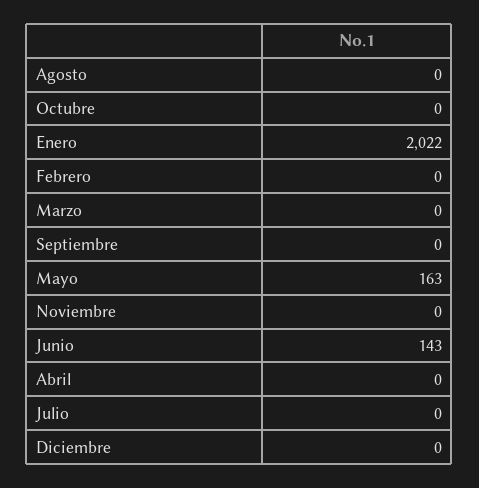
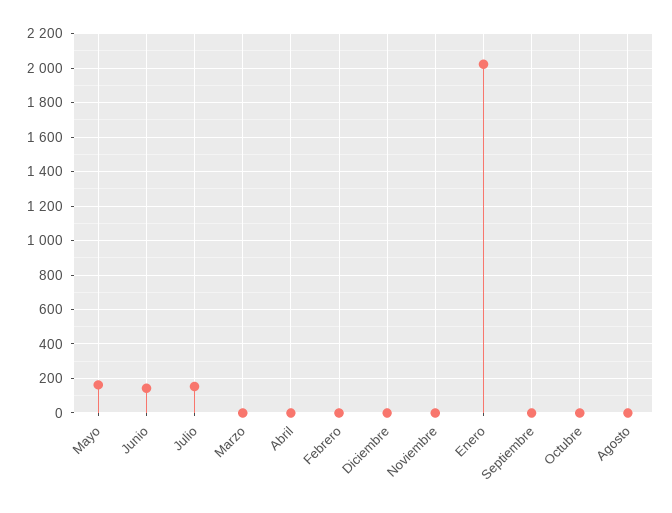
  {
    "Agosto": 0,
    "Octubre": 0,
    "Enero": 2022,
    "Febrero": 0,
    "Marzo": 0,
    "Septiembre": 0,
    "Mayo": 163,
    "Noviembre": 0,
    "Junio": 143,
    "Abril": 0,
-   "Julio": 0,
+   "Julio": 150,
    "Diciembre": 0
  }

